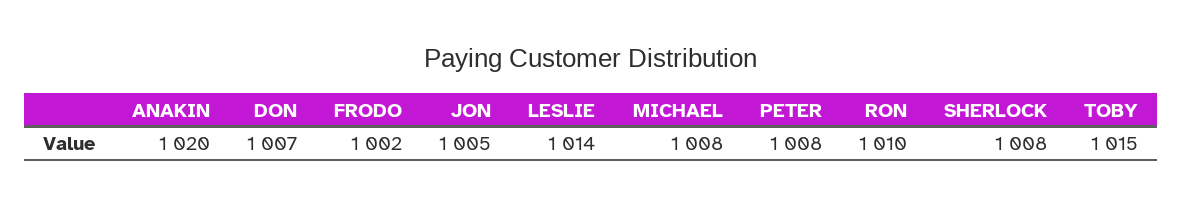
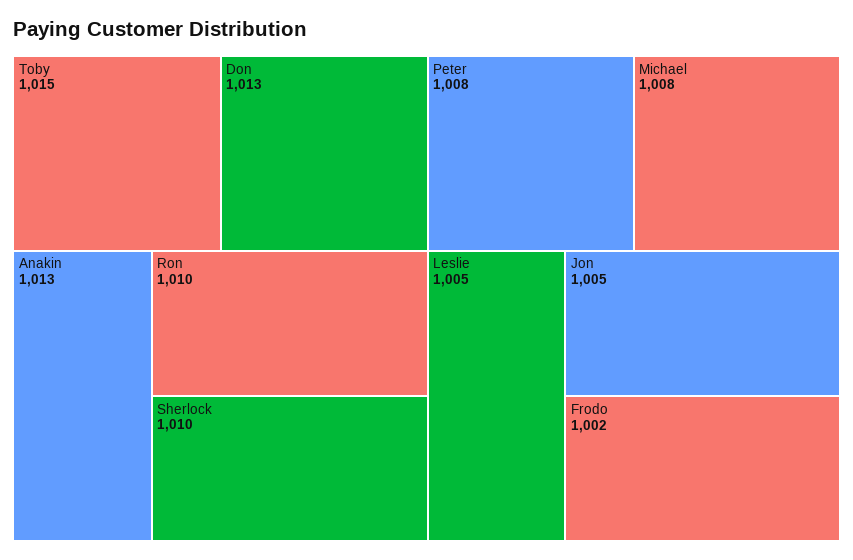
  {
-   "ANAKIN": 1020,
+   "ANAKIN": 1013,
-   "DON": 1007,
+   "DON": 1013,
    "FRODO": 1002,
    "JON": 1005,
-   "LESLIE": 1014,
+   "LESLIE": 1005,
    "MICHAEL": 1008,
    "PETER": 1008,
    "RON": 1010,
-   "SHERLOCK": 1008,
+   "SHERLOCK": 1010,
    "TOBY": 1015
  }

